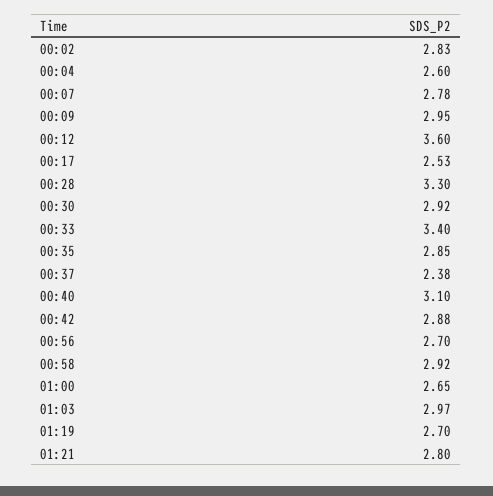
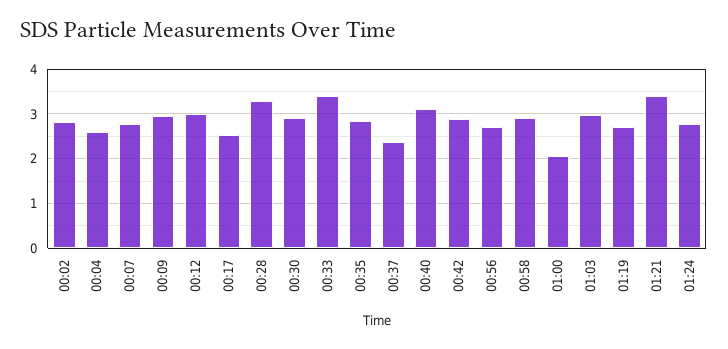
  {
    "00:02": 2.83,
    "00:04": 2.6,
    "00:07": 2.78,
    "00:09": 2.95,
-   "00:12": 3.6,
+   "00:12": 3,
    "00:17": 2.53,
    "00:28": 3.3,
    "00:30": 2.92,
    "00:33": 3.4,
    "00:35": 2.85,
    "00:37": 2.38,
    "00:40": 3.1,
    "00:42": 2.88,
    "00:56": 2.7,
    "00:58": 2.92,
-   "01:00": 2.65,
+   "01:00": 2,
    "01:03": 2.97,
    "01:19": 2.7,
-   "01:21": 2.8
+   "01:21": 3.4,
+   "01:24": 2.8
  }

